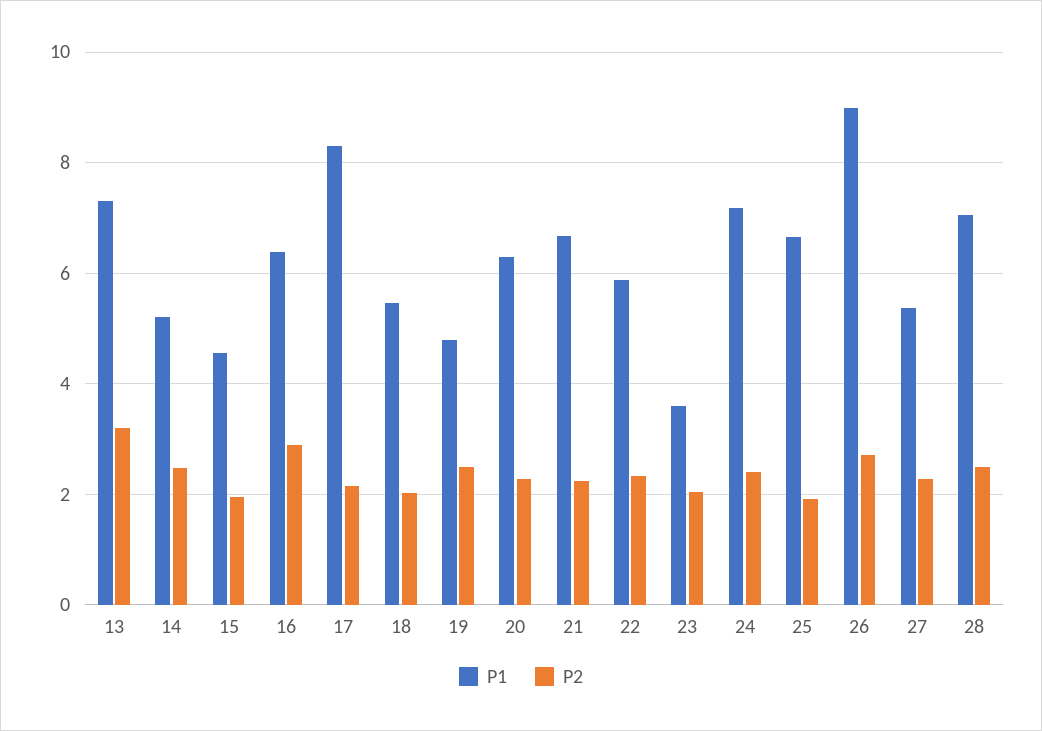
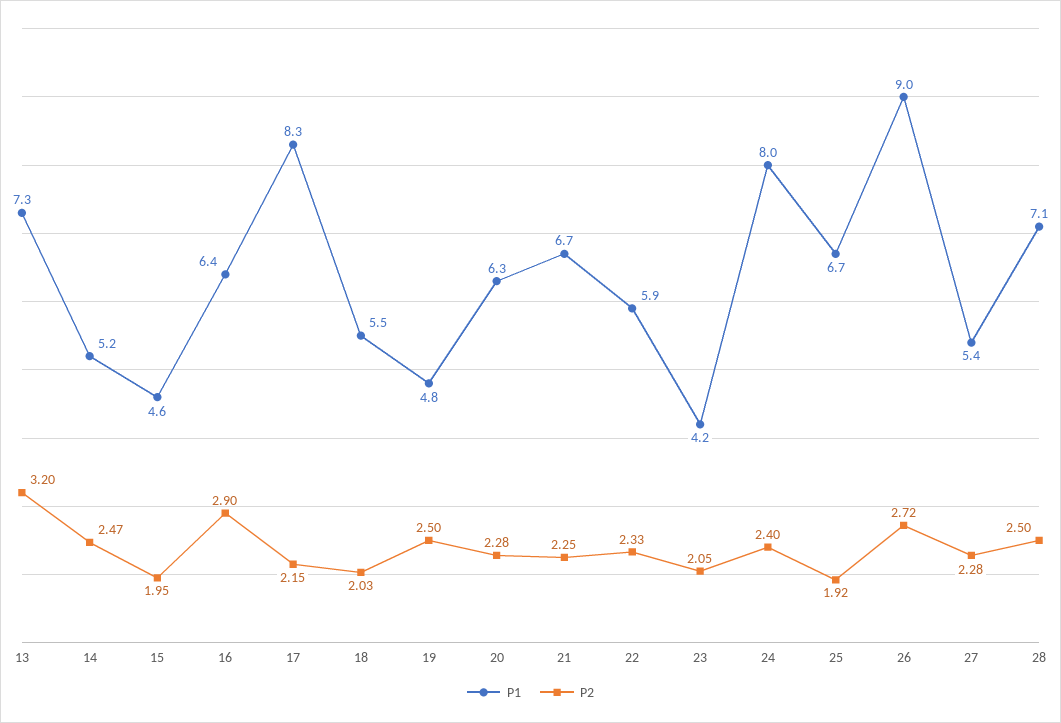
  {
    "P1": {
      "13": 7.3,
      "14": 5.2,
      "15": 4.6,
      "16": 6.4,
      "17": 8.3,
      "18": 5.5,
      "19": 4.8,
      "20": 6.3,
      "21": 6.7,
      "22": 5.9,
-     "23": 3.6,
+     "23": 4.2,
-     "24": 7.2,
+     "24": 8,
      "25": 6.7,
      "26": 9,
      "27": 5.4,
      "28": 7.1
    },
    "P2": {
      "13": 3.2,
      "14": 2.47,
      "15": 1.95,
      "16": 2.9,
      "17": 2.15,
      "18": 2.03,
      "19": 2.5,
      "20": 2.28,
      "21": 2.25,
      "22": 2.33,
      "23": 2.05,
      "24": 2.4,
      "25": 1.92,
      "26": 2.72,
      "27": 2.28,
      "28": 2.5
    }
  }

